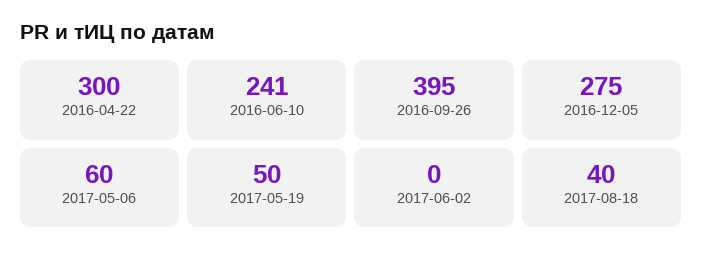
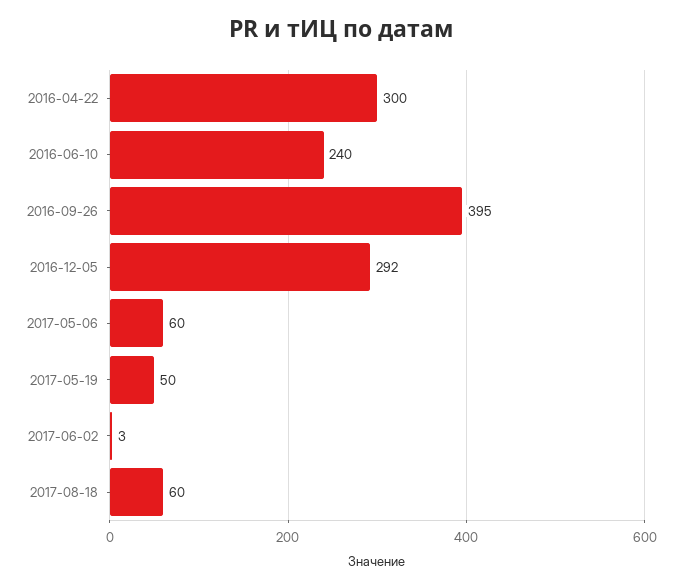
  {
    "2016-04-22": 300,
-   "2016-06-10": 241,
+   "2016-06-10": 240,
    "2016-09-26": 395,
-   "2016-12-05": 275,
+   "2016-12-05": 292,
    "2017-05-06": 60,
    "2017-05-19": 50,
-   "2017-06-02": 0,
+   "2017-06-02": 3,
-   "2017-08-18": 40
+   "2017-08-18": 60
  }

